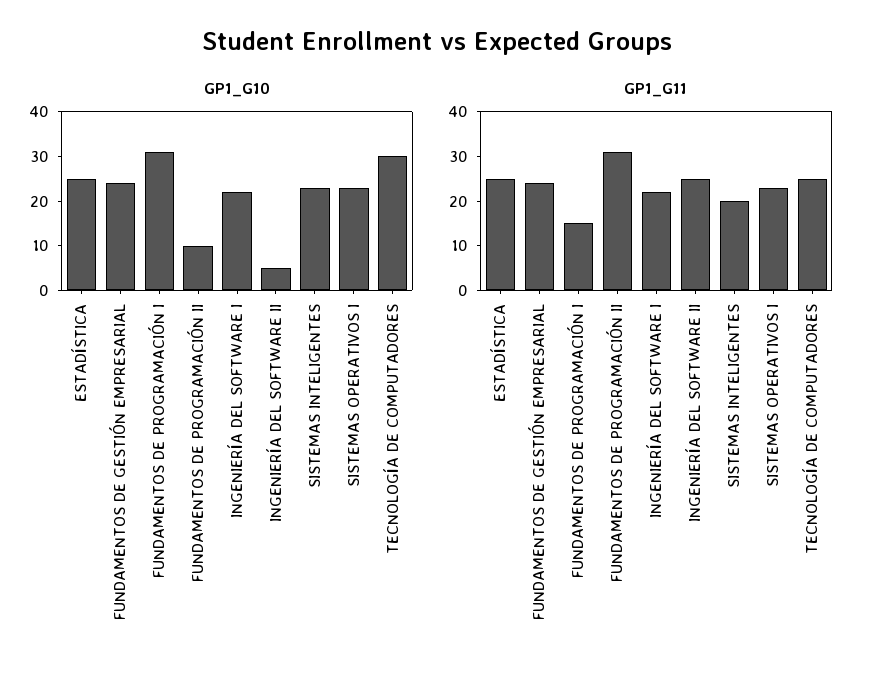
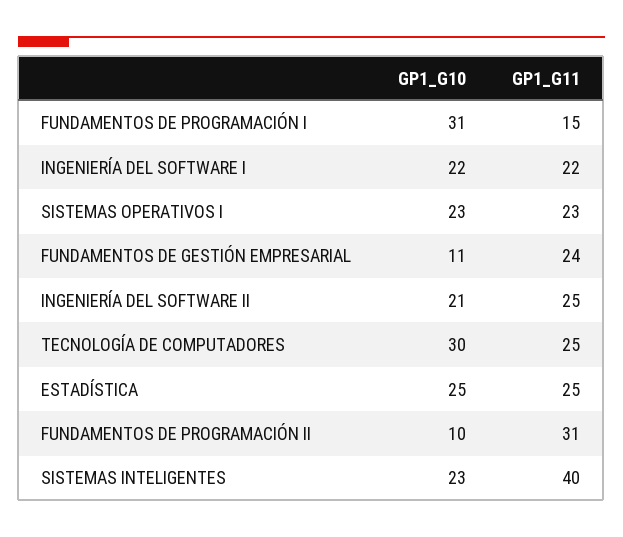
  {
    "GP1_G10": {
      "ESTADÍSTICA": 25,
-     "FUNDAMENTOS DE GESTIÓN EMPRESARIAL": 25,
+     "FUNDAMENTOS DE GESTIÓN EMPRESARIAL": 11,
      "FUNDAMENTOS DE PROGRAMACIÓN I": 31,
      "FUNDAMENTOS DE PROGRAMACIÓN II": 10,
      "INGENIERÍA DEL SOFTWARE I": 22,
-     "INGENIERÍA DEL SOFTWARE II": 5,
+     "INGENIERÍA DEL SOFTWARE II": 21,
      "SISTEMAS INTELIGENTES": 23,
      "SISTEMAS OPERATIVOS I": 23,
      "TECNOLOGÍA DE COMPUTADORES": 30
    },
    "GP1_G11": {
      "ESTADÍSTICA": 25,
      "FUNDAMENTOS DE GESTIÓN EMPRESARIAL": 24,
      "FUNDAMENTOS DE PROGRAMACIÓN I": 15,
      "FUNDAMENTOS DE PROGRAMACIÓN II": 31,
      "INGENIERÍA DEL SOFTWARE I": 22,
      "INGENIERÍA DEL SOFTWARE II": 25,
-     "SISTEMAS INTELIGENTES": 20,
+     "SISTEMAS INTELIGENTES": 40,
      "SISTEMAS OPERATIVOS I": 23,
      "TECNOLOGÍA DE COMPUTADORES": 25
    }
  }

